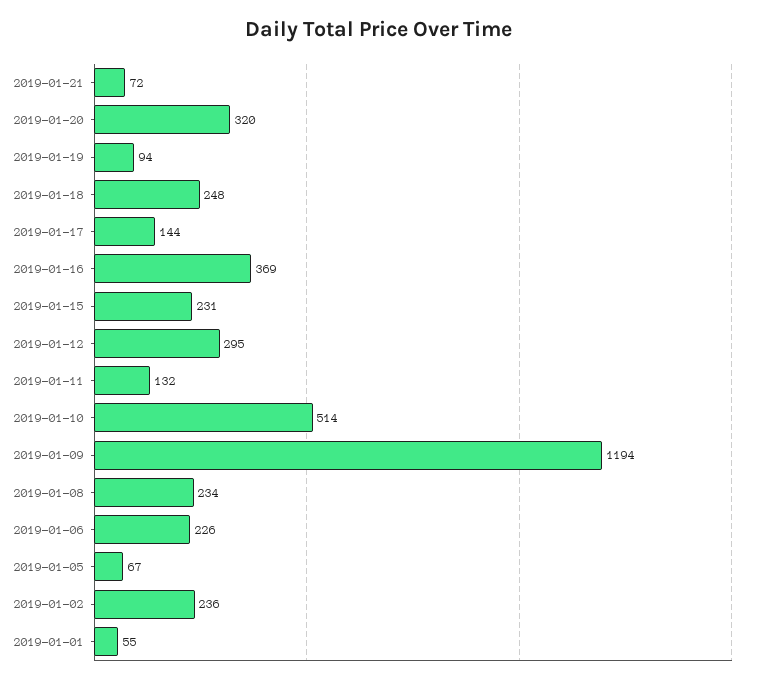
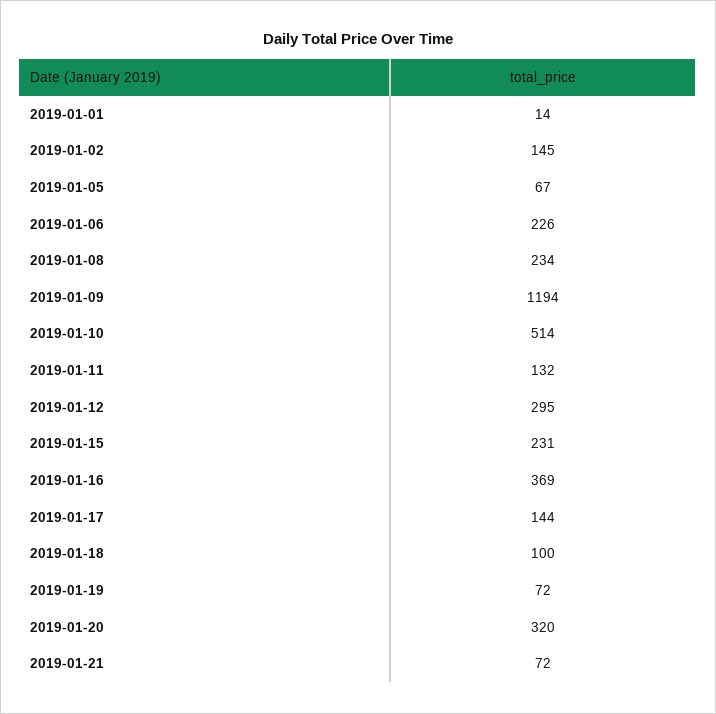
  {
    "2019-01-21": 72,
    "2019-01-20": 320,
-   "2019-01-19": 94,
+   "2019-01-19": 72,
-   "2019-01-18": 248,
+   "2019-01-18": 100,
    "2019-01-17": 144,
    "2019-01-16": 369,
    "2019-01-15": 231,
    "2019-01-12": 295,
    "2019-01-11": 132,
    "2019-01-10": 514,
    "2019-01-09": 1194,
    "2019-01-08": 234,
    "2019-01-06": 226,
    "2019-01-05": 67,
-   "2019-01-02": 236,
+   "2019-01-02": 145,
-   "2019-01-01": 55
+   "2019-01-01": 14
  }

